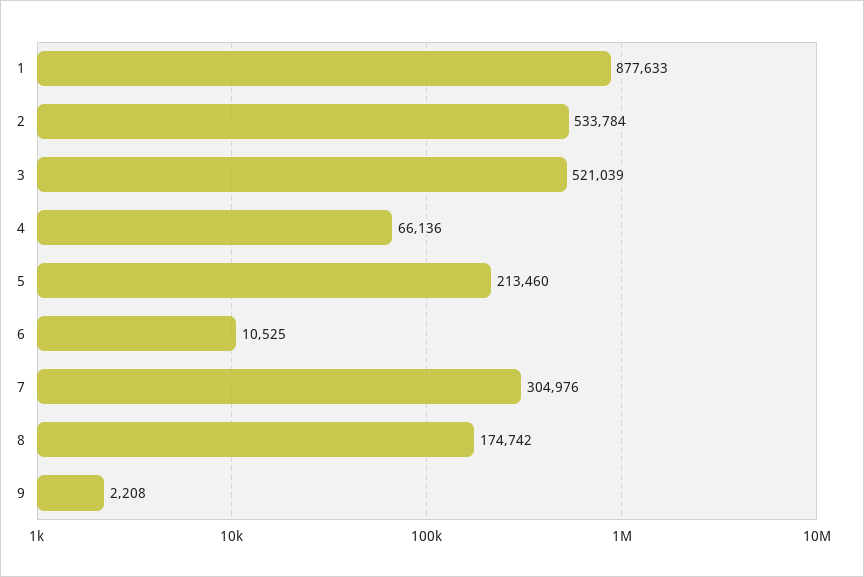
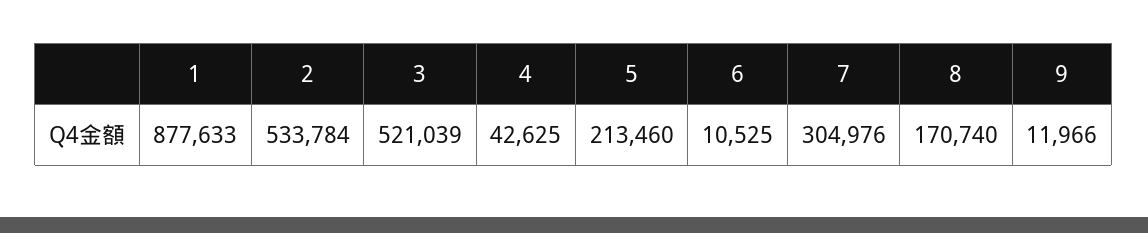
  {
    "1": 877633,
    "2": 533784,
    "3": 521039,
-   "4": 66136,
+   "4": 42625,
    "5": 213460,
    "6": 10525,
    "7": 304976,
-   "8": 174742,
+   "8": 170740,
-   "9": 2208
+   "9": 11966
  }

